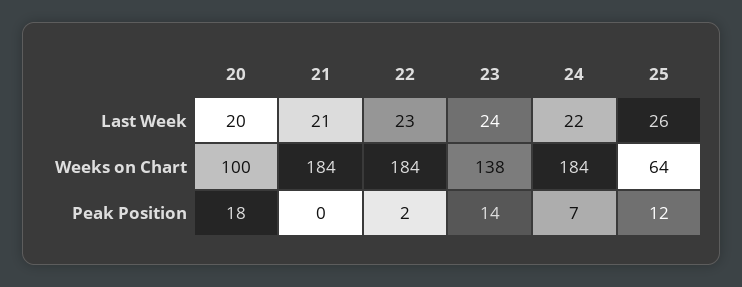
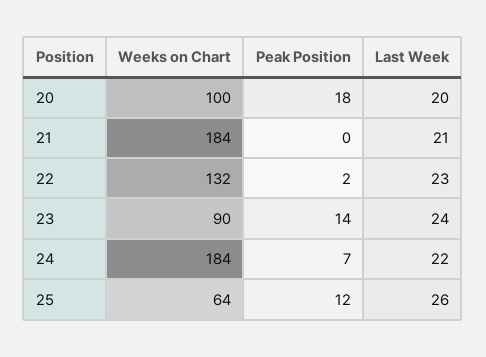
  {
    "20": {
      "Last Week": 20,
      "Weeks on Chart": 100,
      "Peak Position": 18
    },
    "21": {
      "Last Week": 21,
      "Weeks on Chart": 184,
      "Peak Position": 0
    },
    "22": {
      "Last Week": 23,
-     "Weeks on Chart": 184,
+     "Weeks on Chart": 132,
      "Peak Position": 2
    },
    "23": {
      "Last Week": 24,
-     "Weeks on Chart": 138,
+     "Weeks on Chart": 90,
      "Peak Position": 14
    },
    "24": {
      "Last Week": 22,
      "Weeks on Chart": 184,
      "Peak Position": 7
    },
    "25": {
      "Last Week": 26,
      "Weeks on Chart": 64,
      "Peak Position": 12
    }
  }

